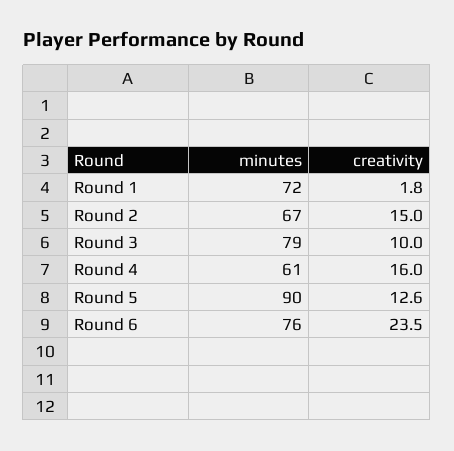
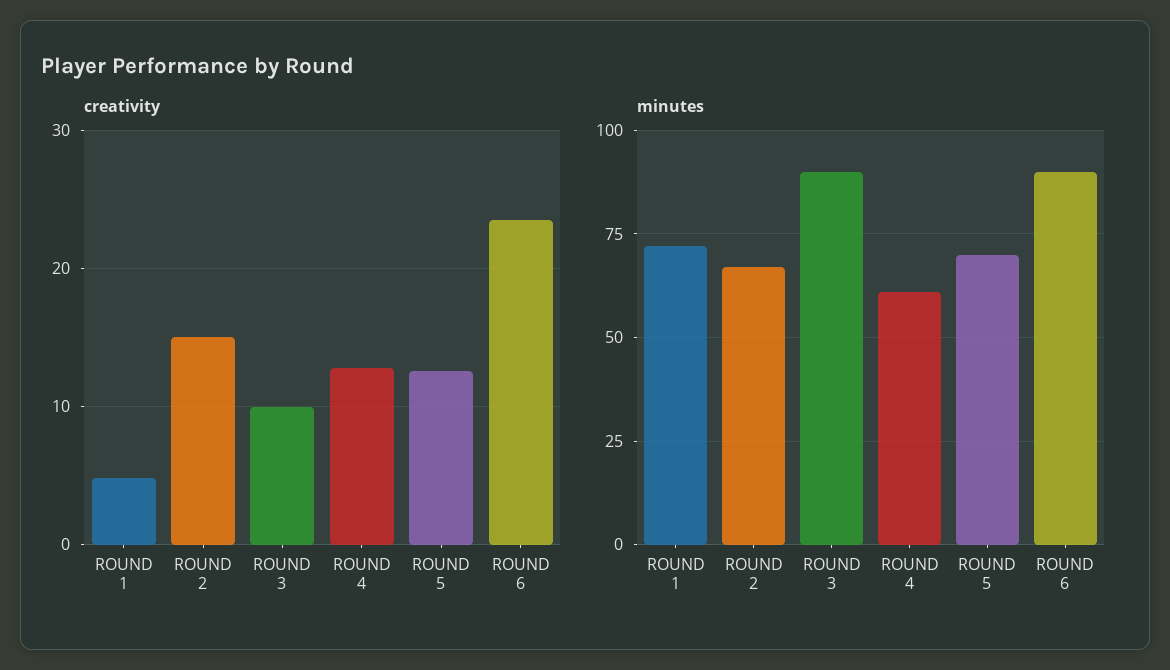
  {
    "minutes": {
      "Round 1": 72,
      "Round 2": 67,
-     "Round 3": 79,
+     "Round 3": 90,
      "Round 4": 61,
-     "Round 5": 90,
+     "Round 5": 70,
-     "Round 6": 76
+     "Round 6": 90
    },
    "creativity": {
-     "Round 1": 1.8,
+     "Round 1": 5,
      "Round 2": 15,
      "Round 3": 10,
-     "Round 4": 16,
+     "Round 4": 13,
      "Round 5": 12.6,
      "Round 6": 23.5
    }
  }

